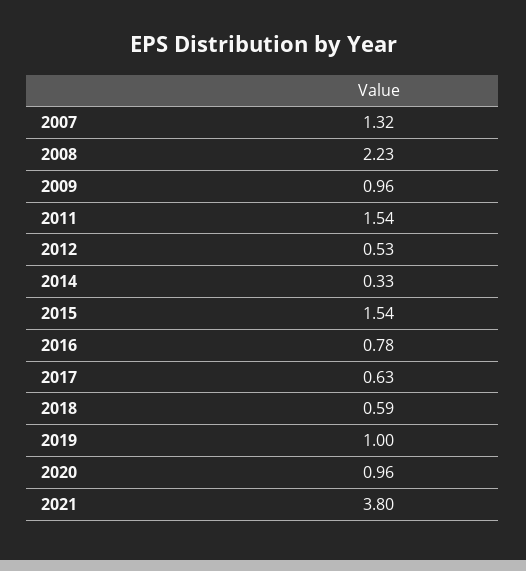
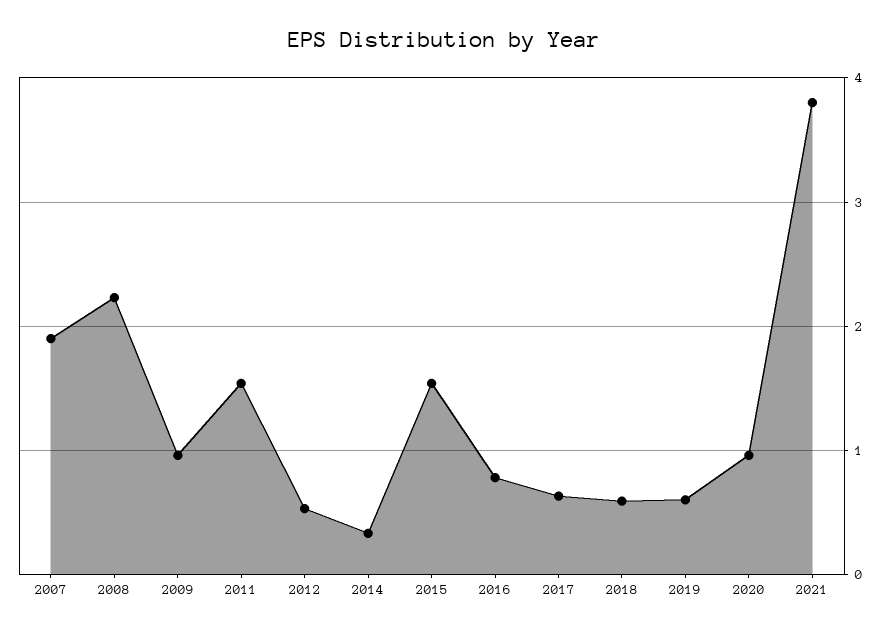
  {
-   "2007": 1.32,
+   "2007": 1.9,
    "2008": 2.23,
    "2009": 0.96,
    "2011": 1.54,
    "2012": 0.53,
    "2014": 0.33,
    "2015": 1.54,
    "2016": 0.78,
    "2017": 0.63,
    "2018": 0.59,
-   "2019": 1,
+   "2019": 0.6,
    "2020": 0.96,
    "2021": 3.8
  }

